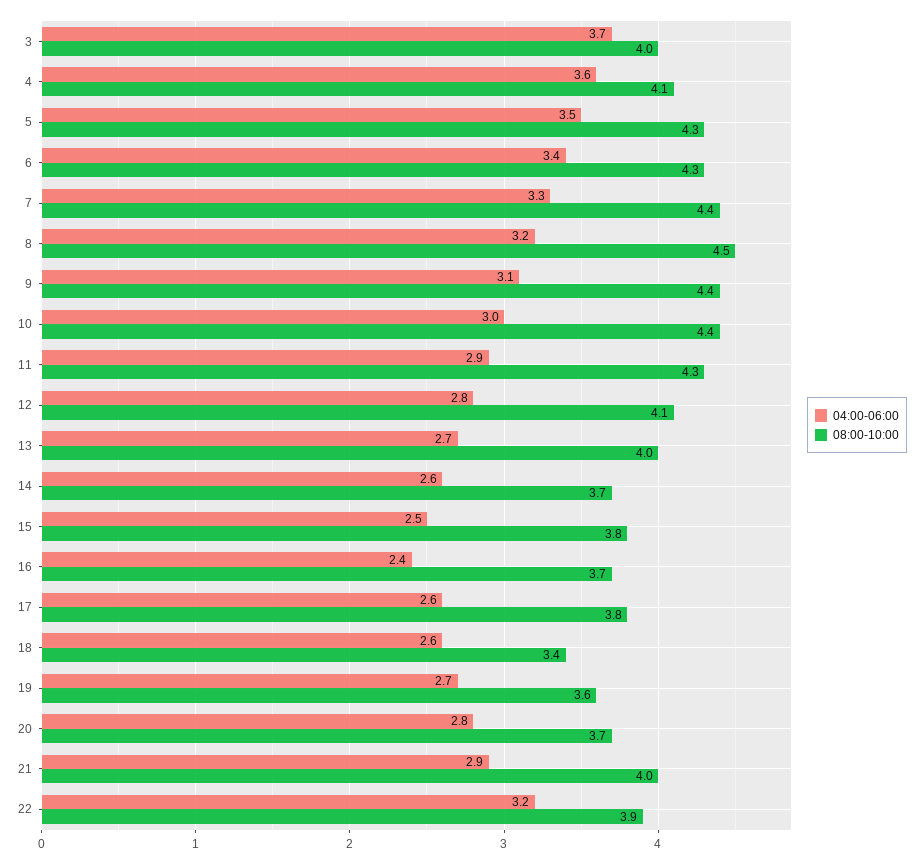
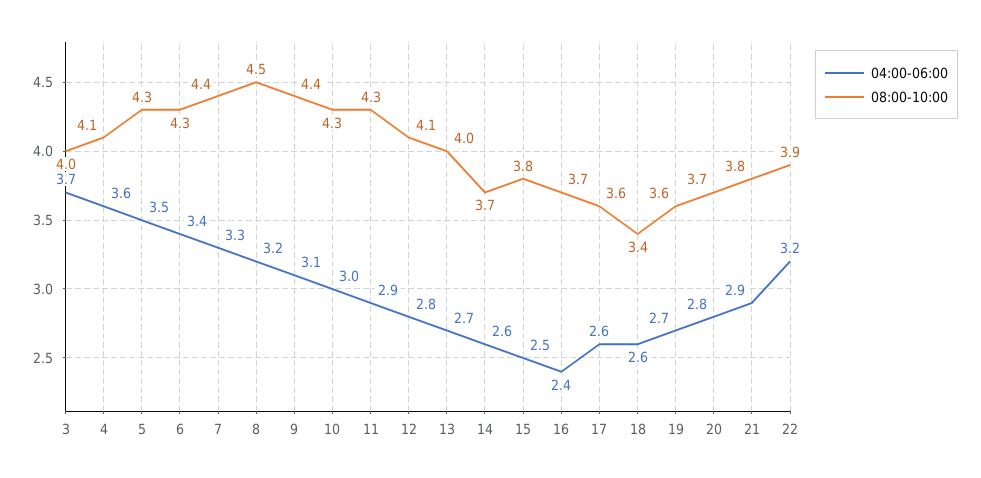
  {
    "04:00-06:00": {
      "3": 3.7,
      "4": 3.6,
      "5": 3.5,
      "6": 3.4,
      "7": 3.3,
      "8": 3.2,
      "9": 3.1,
      "10": 3,
      "11": 2.9,
      "12": 2.8,
      "13": 2.7,
      "14": 2.6,
      "15": 2.5,
      "16": 2.4,
      "17": 2.6,
      "18": 2.6,
      "19": 2.7,
      "20": 2.8,
      "21": 2.9,
      "22": 3.2
    },
    "08:00-10:00": {
      "3": 4,
      "4": 4.1,
      "5": 4.3,
      "6": 4.3,
      "7": 4.4,
      "8": 4.5,
      "9": 4.4,
-     "10": 4.4,
+     "10": 4.3,
      "11": 4.3,
      "12": 4.1,
      "13": 4,
      "14": 3.7,
      "15": 3.8,
      "16": 3.7,
-     "17": 3.8,
+     "17": 3.6,
      "18": 3.4,
      "19": 3.6,
      "20": 3.7,
-     "21": 4,
+     "21": 3.8,
      "22": 3.9
    }
  }

